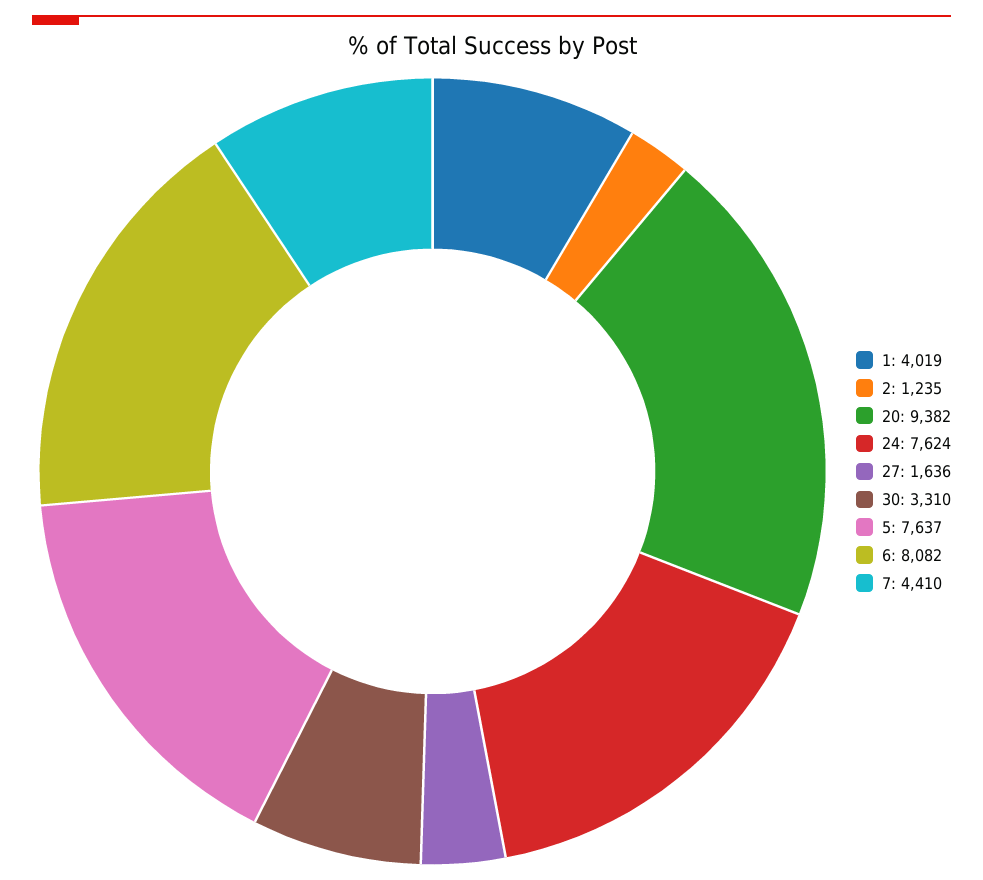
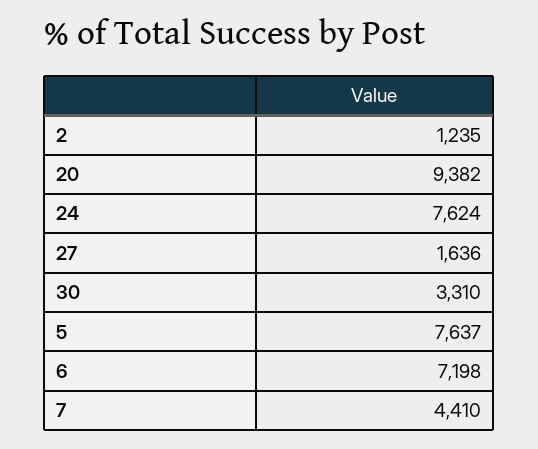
  {
-   "1": 4019,
    "2": 1235,
    "20": 9382,
    "24": 7624,
    "27": 1636,
    "30": 3310,
    "5": 7637,
-   "6": 8082,
+   "6": 7198,
    "7": 4410
  }

